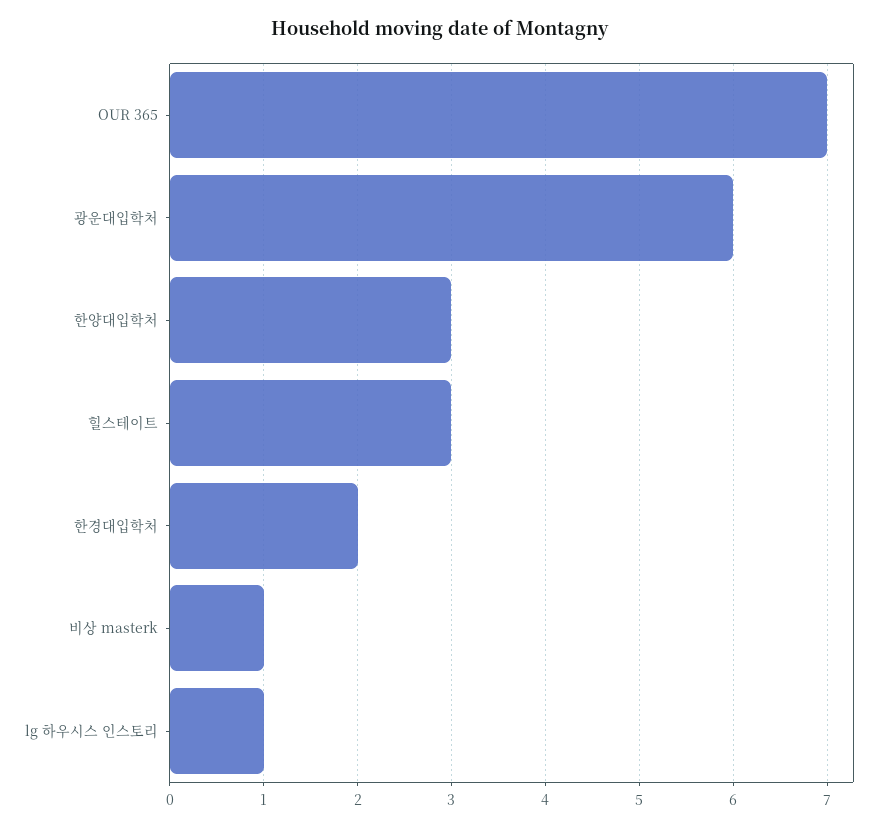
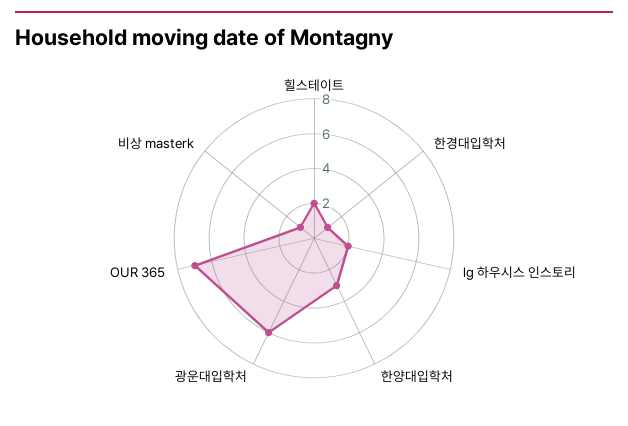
  {
    "OUR 365": 7,
    "광운대입학처": 6,
    "한양대입학처": 3,
-   "힐스테이트": 3,
+   "힐스테이트": 2,
-   "한경대입학처": 2,
+   "한경대입학처": 1,
    "비상 masterk": 1,
-   "lg 하우시스 인스토리": 1
+   "lg 하우시스 인스토리": 2
  }

